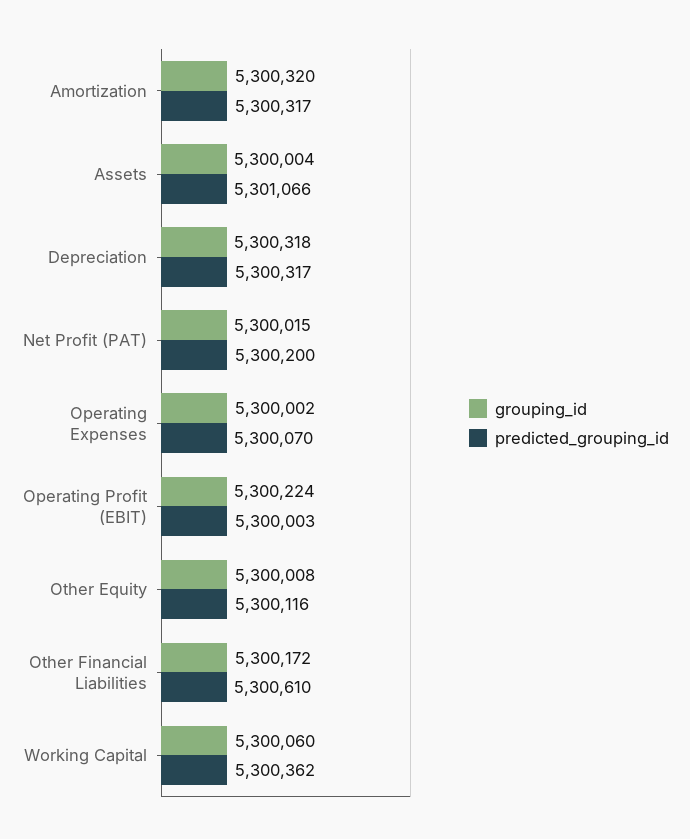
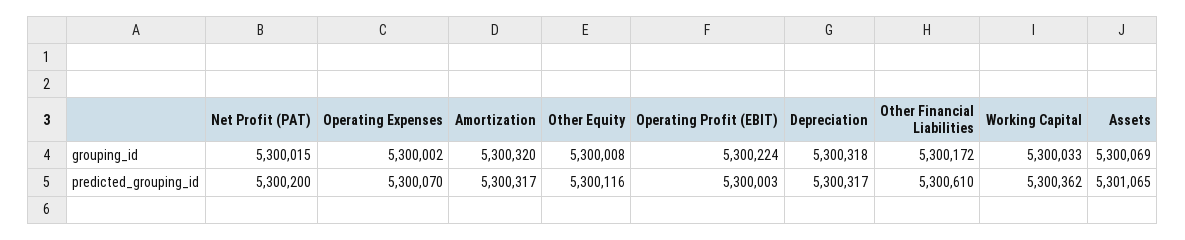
  {
    "grouping_id": {
      "Amortization": 5300320,
-     "Assets": 5300004,
+     "Assets": 5300069,
      "Depreciation": 5300318,
      "Net Profit (PAT)": 5300015,
      "Operating Expenses": 5300002,
      "Operating Profit (EBIT)": 5300224,
      "Other Equity": 5300008,
      "Other Financial Liabilities": 5300172,
-     "Working Capital": 5300060
+     "Working Capital": 5300033
    },
    "predicted_grouping_id": {
      "Amortization": 5300317,
-     "Assets": 5301066,
+     "Assets": 5301065,
      "Depreciation": 5300317,
      "Net Profit (PAT)": 5300200,
      "Operating Expenses": 5300070,
      "Operating Profit (EBIT)": 5300003,
      "Other Equity": 5300116,
      "Other Financial Liabilities": 5300610,
      "Working Capital": 5300362
    }
  }

